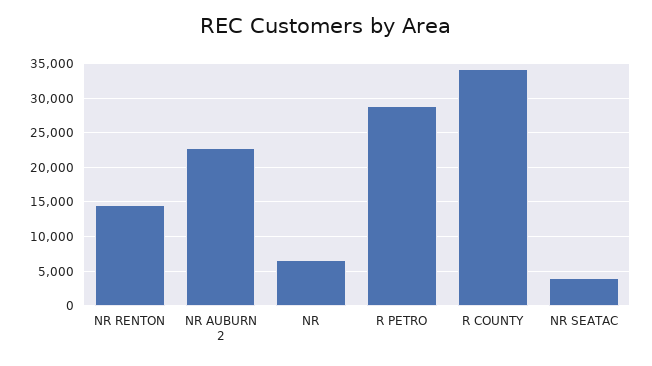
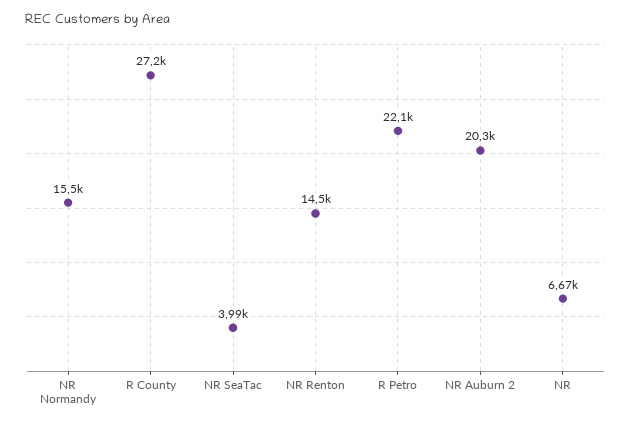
  {
    "NR RENTON": 14500,
-   "NR AUBURN 2": 23000,
+   "NR AUBURN 2": 20300,
    "NR": 6670,
-   "R PETRO": 29000,
+   "R PETRO": 22100,
-   "R COUNTY": 34000,
+   "R COUNTY": 27200,
-   "NR SEATAC": 3990
+   "NR SEATAC": 3990,
+   "NR Normandy": 15500
  }

